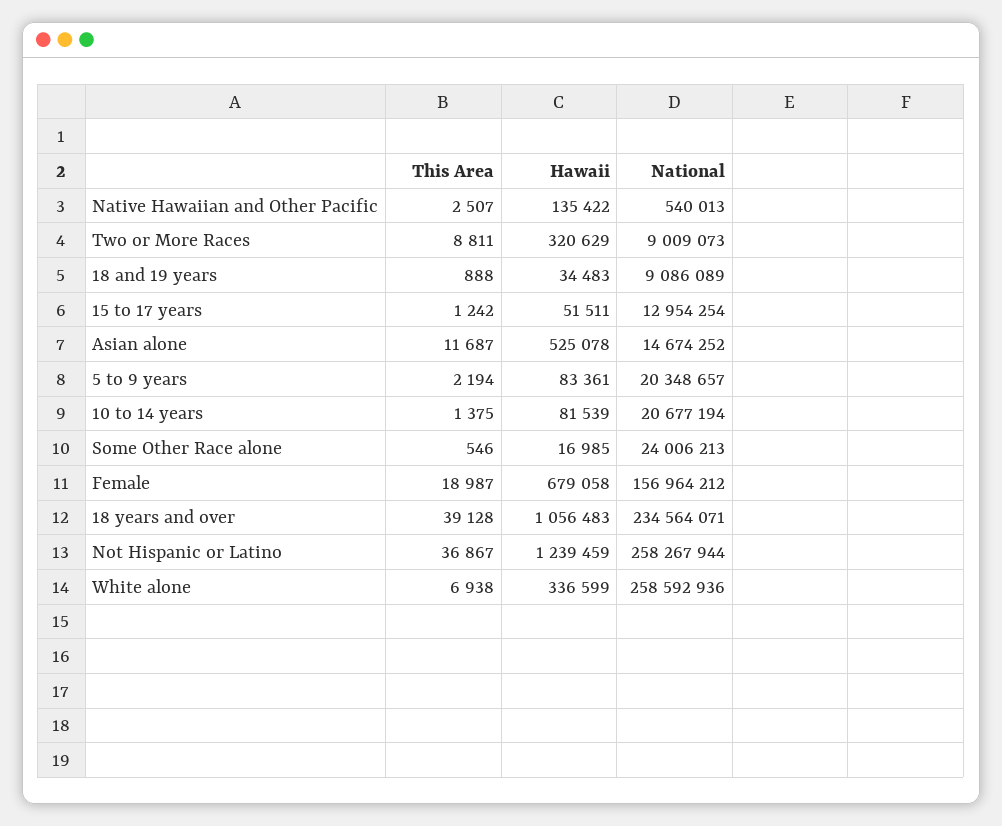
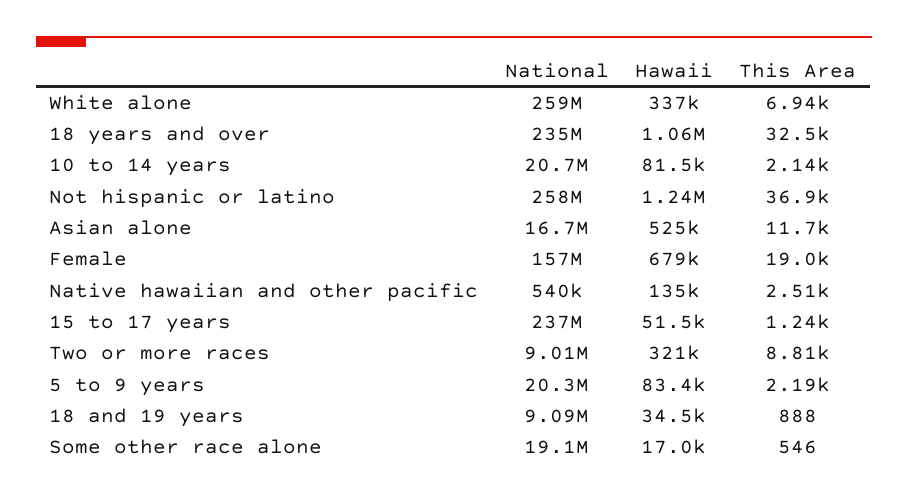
  {
    "This Area": {
      "Native Hawaiian and Other Pacific": 2507,
      "Two or More Races": 8811,
      "18 and 19 years": 888,
      "15 to 17 years": 1242,
      "Asian alone": 11687,
      "5 to 9 years": 2194,
-     "10 to 14 years": 1375,
+     "10 to 14 years": 2140,
      "Some Other Race alone": 546,
      "Female": 18987,
-     "18 years and over": 39128,
+     "18 years and over": 32500,
      "Not Hispanic or Latino": 36867,
      "White alone": 6938
    },
    "Hawaii": {
      "Native Hawaiian and Other Pacific": 135422,
      "Two or More Races": 320629,
      "18 and 19 years": 34483,
      "15 to 17 years": 51511,
      "Asian alone": 525078,
      "5 to 9 years": 83361,
      "10 to 14 years": 81539,
      "Some Other Race alone": 16985,
      "Female": 679058,
      "18 years and over": 1056483,
      "Not Hispanic or Latino": 1239459,
      "White alone": 336599
    },
    "National": {
      "Native Hawaiian and Other Pacific": 540013,
      "Two or More Races": 9009073,
      "18 and 19 years": 9086089,
-     "15 to 17 years": 12954254,
+     "15 to 17 years": 237000000,
-     "Asian alone": 14674252,
+     "Asian alone": 16700000,
      "5 to 9 years": 20348657,
      "10 to 14 years": 20677194,
-     "Some Other Race alone": 24006213,
+     "Some Other Race alone": 19100000,
      "Female": 156964212,
      "18 years and over": 234564071,
      "Not Hispanic or Latino": 258267944,
      "White alone": 258592936
    }
  }

